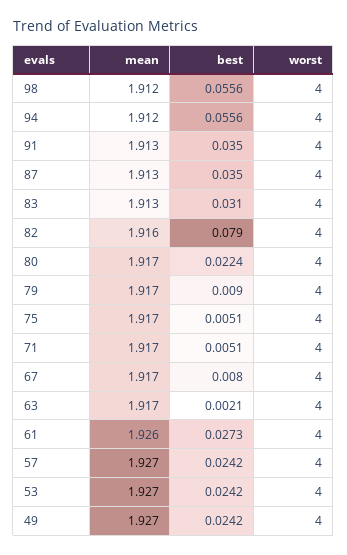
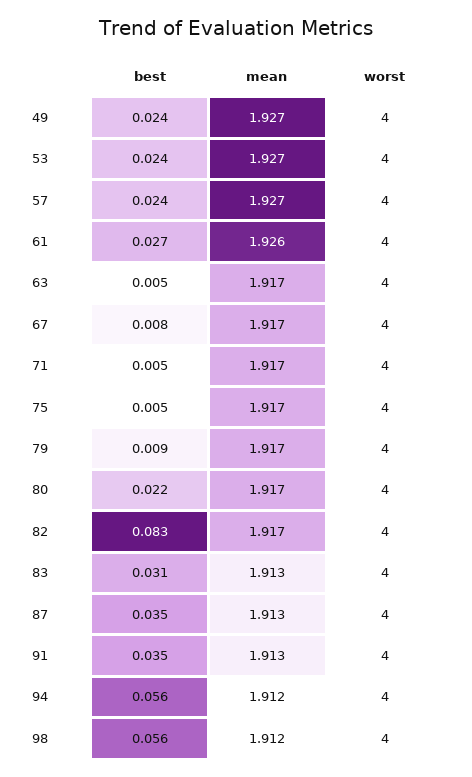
  {
    "mean": {
      "98": 1.912,
      "94": 1.912,
      "91": 1.913,
      "87": 1.913,
      "83": 1.913,
-     "82": 1.916,
+     "82": 1.917,
      "80": 1.917,
      "79": 1.917,
      "75": 1.917,
      "71": 1.917,
      "67": 1.917,
      "63": 1.917,
      "61": 1.926,
      "57": 1.927,
      "53": 1.927,
      "49": 1.927
    },
    "best": {
      "98": 0.0556,
      "94": 0.0556,
      "91": 0.035,
      "87": 0.035,
      "83": 0.031,
-     "82": 0.079,
+     "82": 0.083,
      "80": 0.0224,
      "79": 0.009,
      "75": 0.0051,
      "71": 0.0051,
      "67": 0.008,
-     "63": 0.0021,
+     "63": 0.005,
      "61": 0.0273,
      "57": 0.0242,
      "53": 0.0242,
      "49": 0.0242
    },
    "worst": {
      "98": 4,
      "94": 4,
      "91": 4,
      "87": 4,
      "83": 4,
      "82": 4,
      "80": 4,
      "79": 4,
      "75": 4,
      "71": 4,
      "67": 4,
      "63": 4,
      "61": 4,
      "57": 4,
      "53": 4,
      "49": 4
    }
  }

